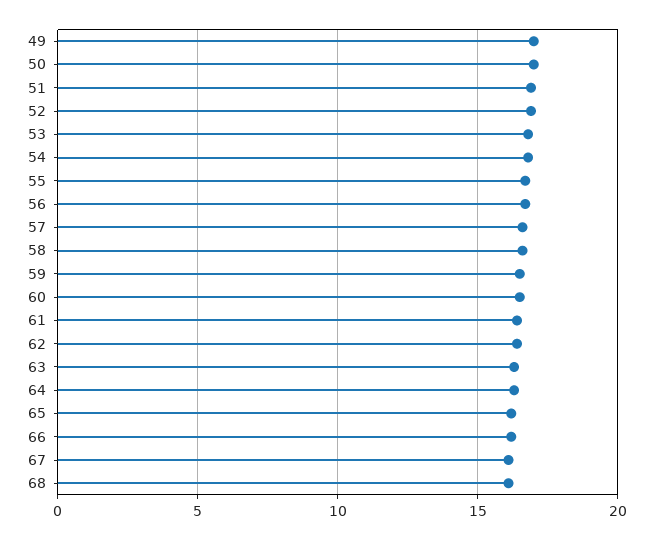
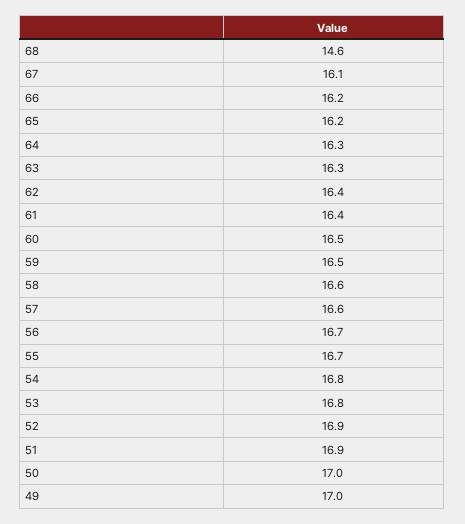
  {
    "49": 17,
    "50": 17,
    "51": 16.9,
    "52": 16.9,
    "53": 16.8,
    "54": 16.8,
    "55": 16.7,
    "56": 16.7,
    "57": 16.6,
    "58": 16.6,
    "59": 16.5,
    "60": 16.5,
    "61": 16.4,
    "62": 16.4,
    "63": 16.3,
    "64": 16.3,
    "65": 16.2,
    "66": 16.2,
    "67": 16.1,
-   "68": 16
+   "68": 14.6
  }

